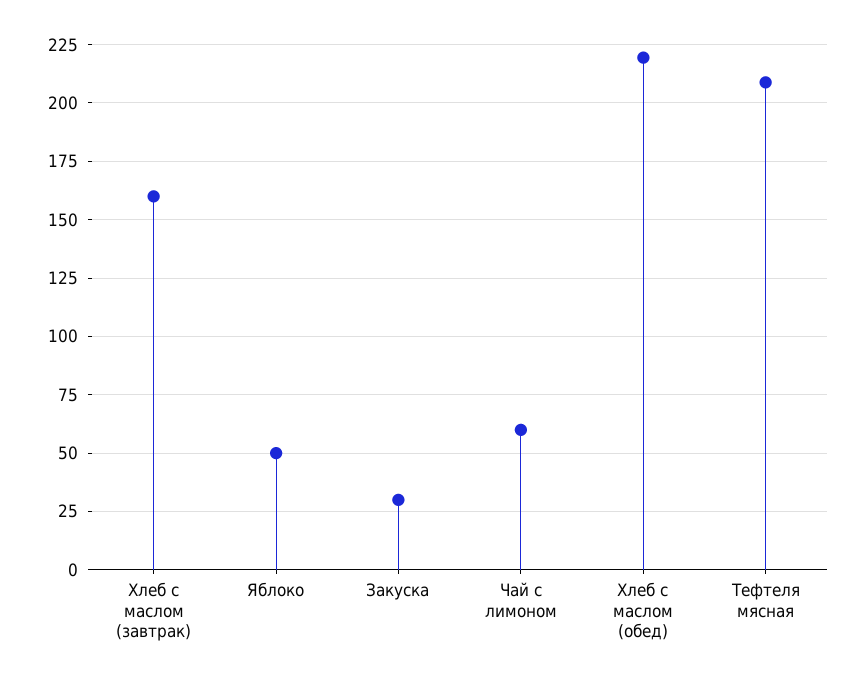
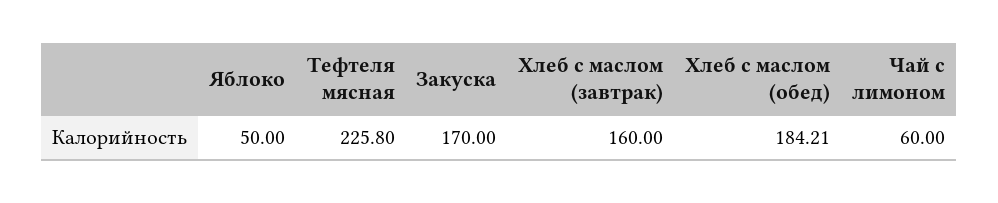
  {
    "Хлеб с маслом (завтрак)": 160,
    "Яблоко": 50,
-   "Закуска": 30,
+   "Закуска": 170,
    "Чай с лимоном": 60,
-   "Хлеб с маслом (обед)": 220,
+   "Хлеб с маслом (обед)": 184.21,
-   "Тефтеля мясная": 210
+   "Тефтеля мясная": 225.8
  }

